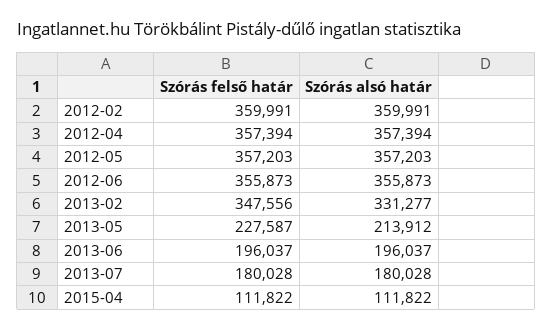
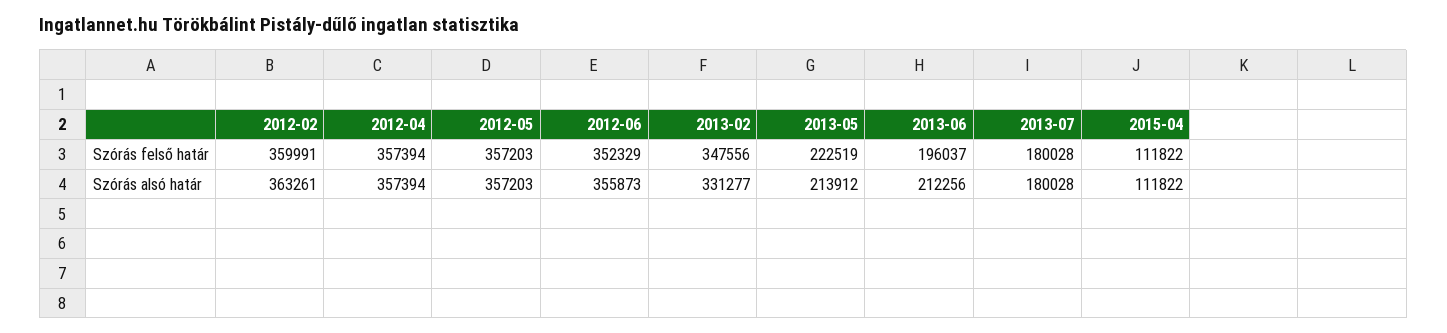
  {
    "Szórás felső határ": {
      "2012-02": 359991,
      "2012-04": 357394,
      "2012-05": 357203,
-     "2012-06": 355873,
+     "2012-06": 352329,
      "2013-02": 347556,
-     "2013-05": 227587,
+     "2013-05": 222519,
      "2013-06": 196037,
      "2013-07": 180028,
      "2015-04": 111822
    },
    "Szórás alsó határ": {
-     "2012-02": 359991,
+     "2012-02": 363261,
      "2012-04": 357394,
      "2012-05": 357203,
      "2012-06": 355873,
      "2013-02": 331277,
      "2013-05": 213912,
-     "2013-06": 196037,
+     "2013-06": 212256,
      "2013-07": 180028,
      "2015-04": 111822
    }
  }

